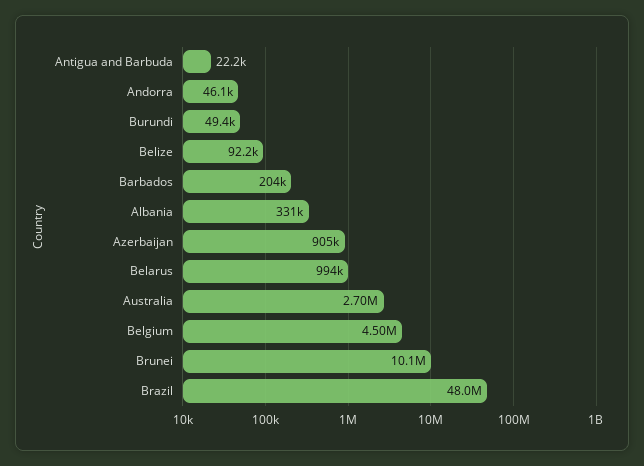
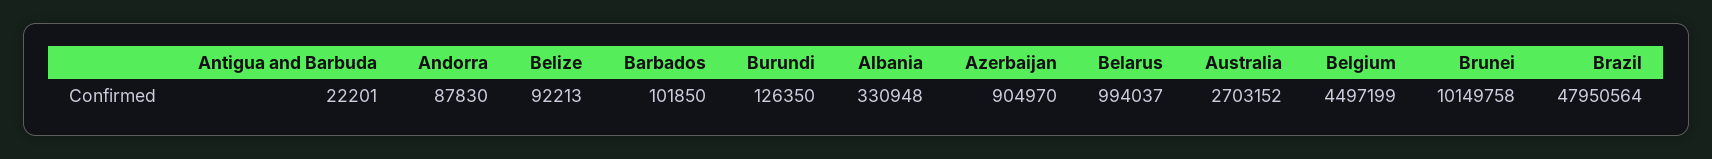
  {
    "Antigua and Barbuda": 22201,
-   "Andorra": 46100,
+   "Andorra": 87830,
-   "Burundi": 49400,
+   "Burundi": 126350,
    "Belize": 92213,
-   "Barbados": 204000,
+   "Barbados": 101850,
    "Albania": 330948,
    "Azerbaijan": 904970,
    "Belarus": 994037,
    "Australia": 2703152,
    "Belgium": 4497199,
    "Brunei": 10149758,
    "Brazil": 47950564
  }

